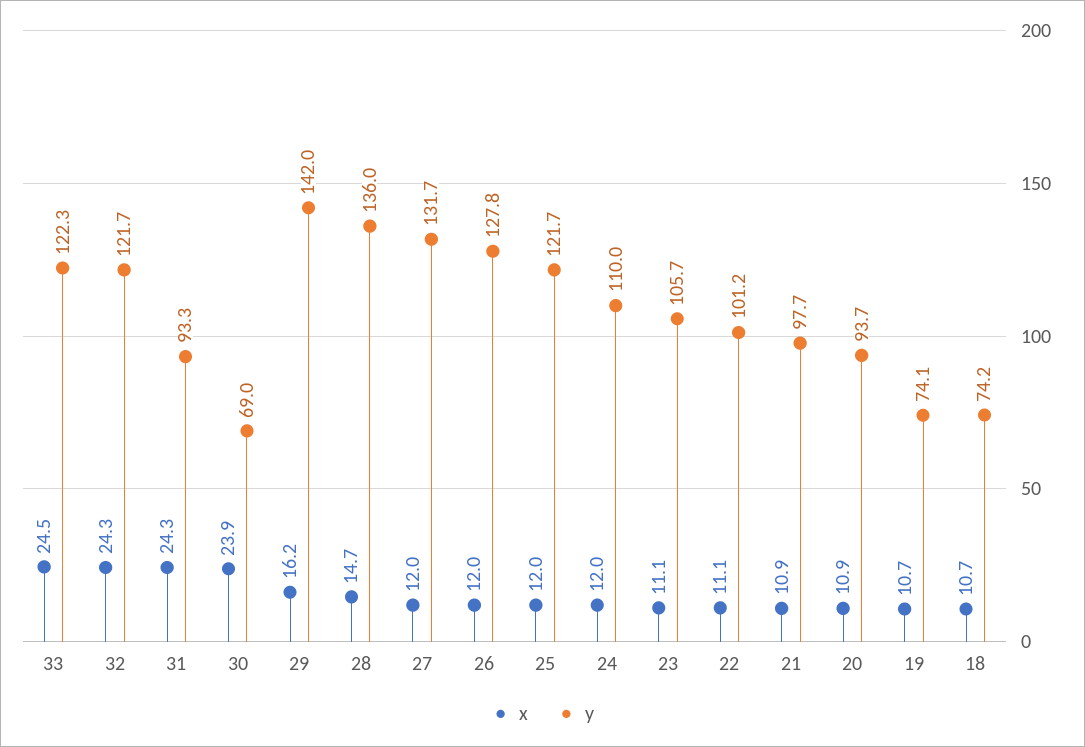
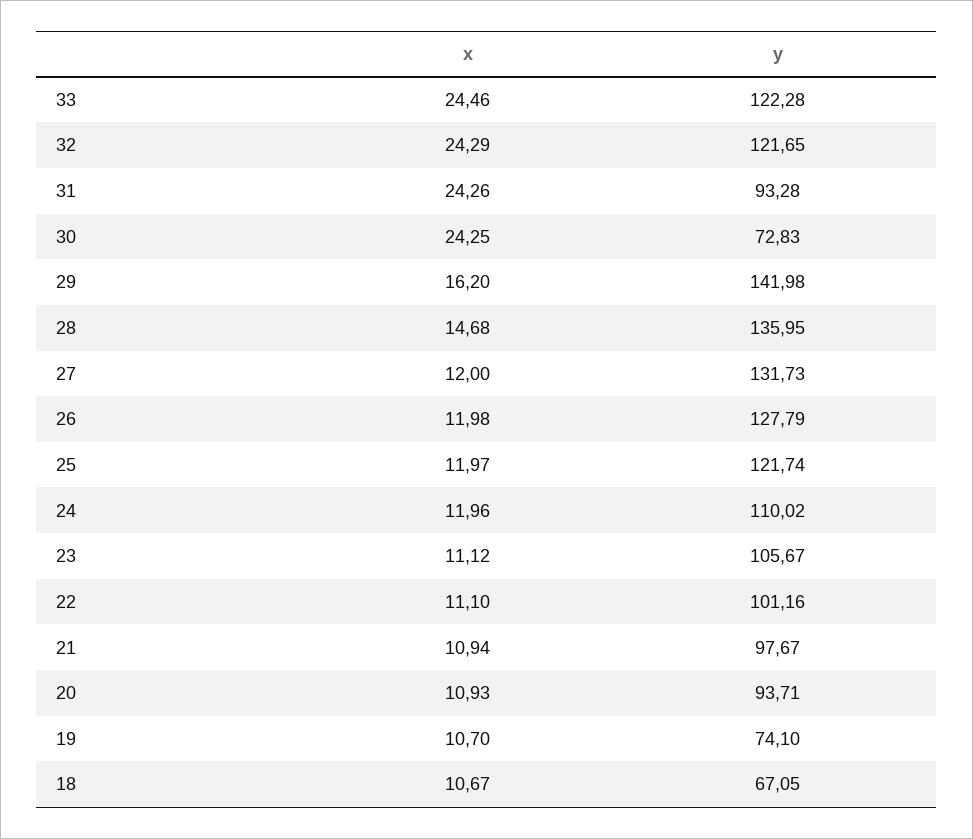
  {
    "x": {
      "33": 24.46,
      "32": 24.29,
      "31": 24.26,
-     "30": 23.9,
+     "30": 24.25,
      "29": 16.2,
      "28": 14.68,
      "27": 12,
      "26": 11.98,
      "25": 11.97,
      "24": 11.96,
      "23": 11.12,
      "22": 11.1,
      "21": 10.94,
      "20": 10.93,
      "19": 10.7,
      "18": 10.67
    },
    "y": {
      "33": 122.28,
      "32": 121.65,
      "31": 93.28,
-     "30": 69,
+     "30": 72.83,
      "29": 141.98,
      "28": 135.95,
      "27": 131.73,
      "26": 127.79,
      "25": 121.74,
      "24": 110.02,
      "23": 105.67,
      "22": 101.16,
      "21": 97.67,
      "20": 93.71,
      "19": 74.1,
-     "18": 74.2
+     "18": 67.05
    }
  }

